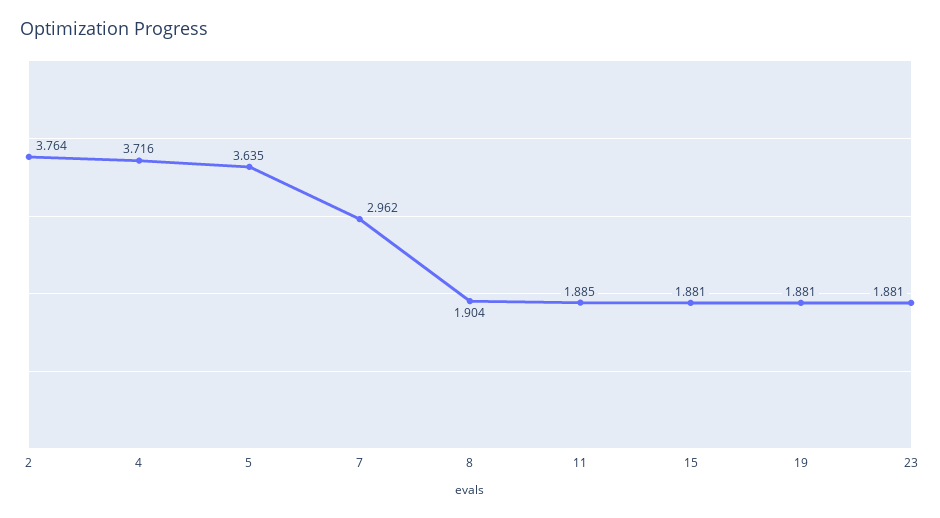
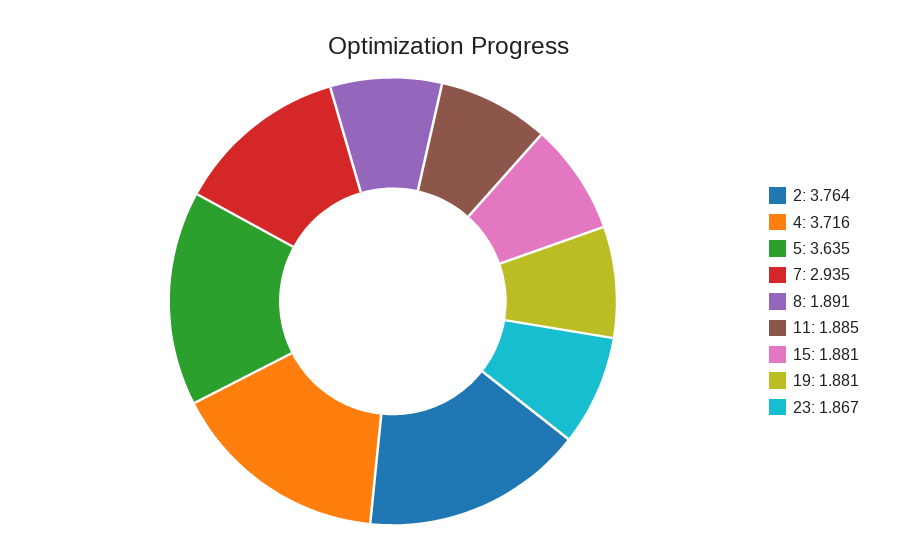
  {
    "2": 3.764,
    "4": 3.716,
    "5": 3.635,
-   "7": 2.962,
+   "7": 2.935,
-   "8": 1.904,
+   "8": 1.891,
    "11": 1.885,
    "15": 1.881,
    "19": 1.881,
-   "23": 1.881
+   "23": 1.867
  }

